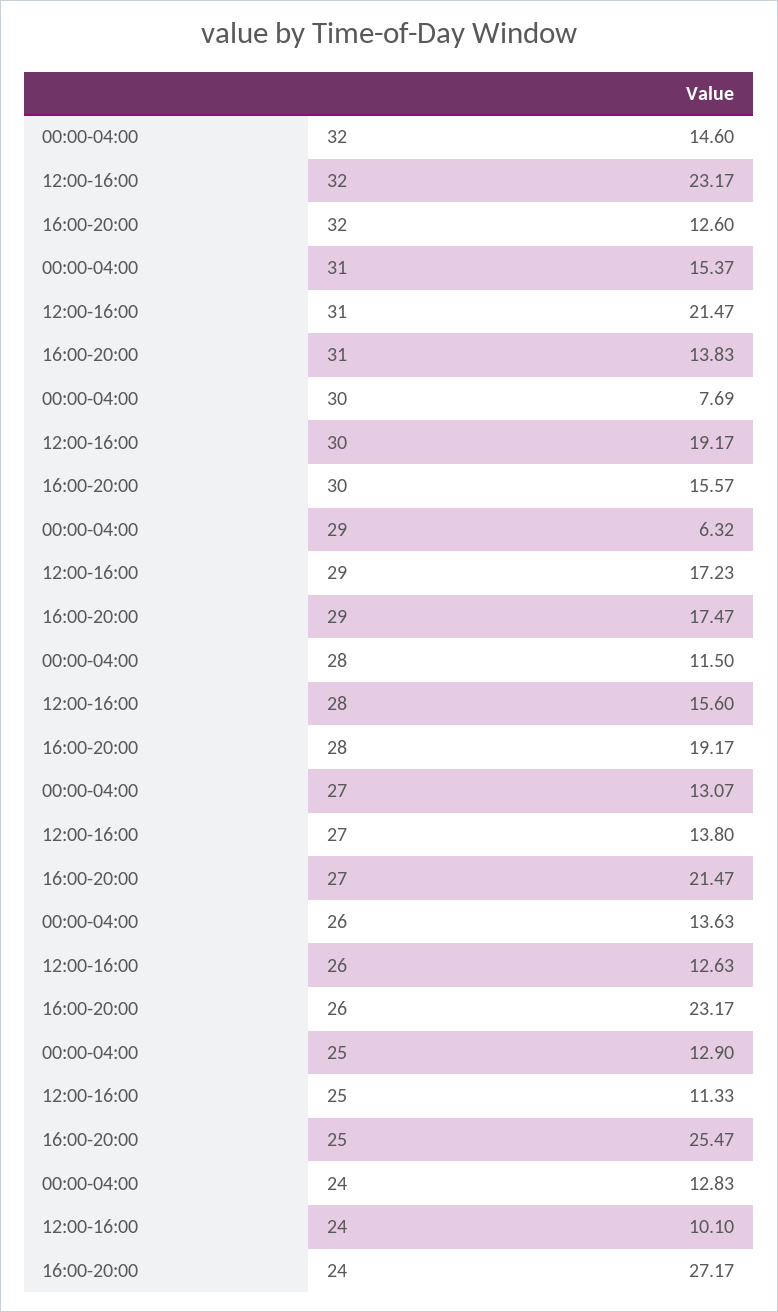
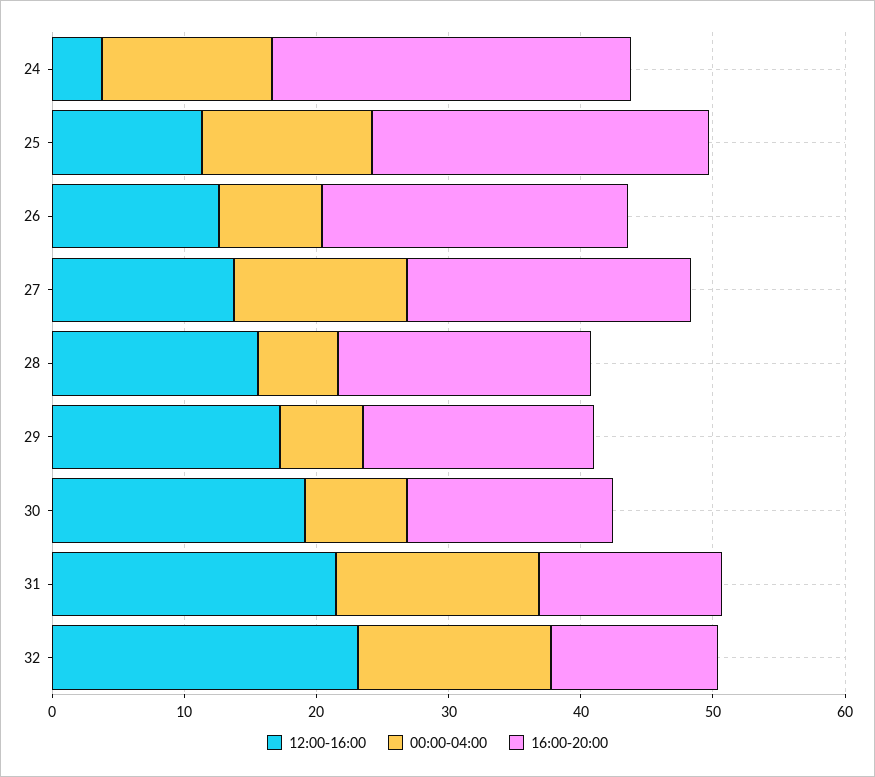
  {
    "00:00-04:00": {
      "32": 14.6,
      "31": 15.37,
      "30": 7.69,
      "29": 6.32,
-     "28": 11.5,
+     "28": 6,
      "27": 13.07,
-     "26": 13.63,
+     "26": 8,
      "25": 12.9,
      "24": 12.83
    },
    "12:00-16:00": {
      "32": 23.17,
      "31": 21.47,
      "30": 19.17,
      "29": 17.23,
      "28": 15.6,
      "27": 13.8,
      "26": 12.63,
      "25": 11.33,
-     "24": 10.1
+     "24": 4
    },
    "16:00-20:00": {
      "32": 12.6,
      "31": 13.83,
      "30": 15.57,
      "29": 17.47,
      "28": 19.17,
      "27": 21.47,
      "26": 23.17,
      "25": 25.47,
      "24": 27.17
    }
  }

